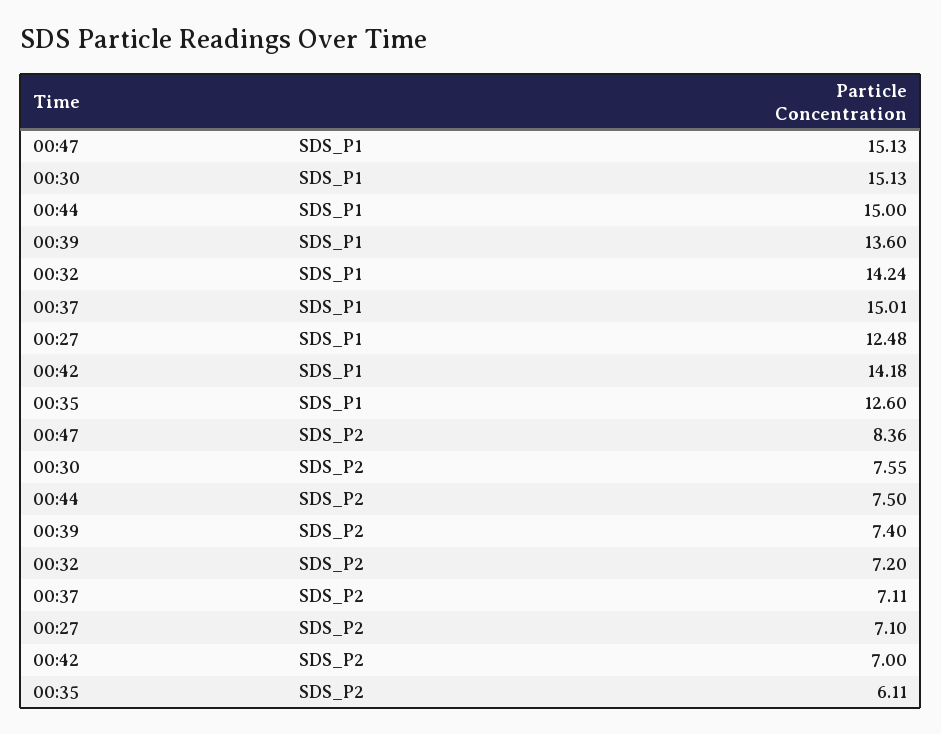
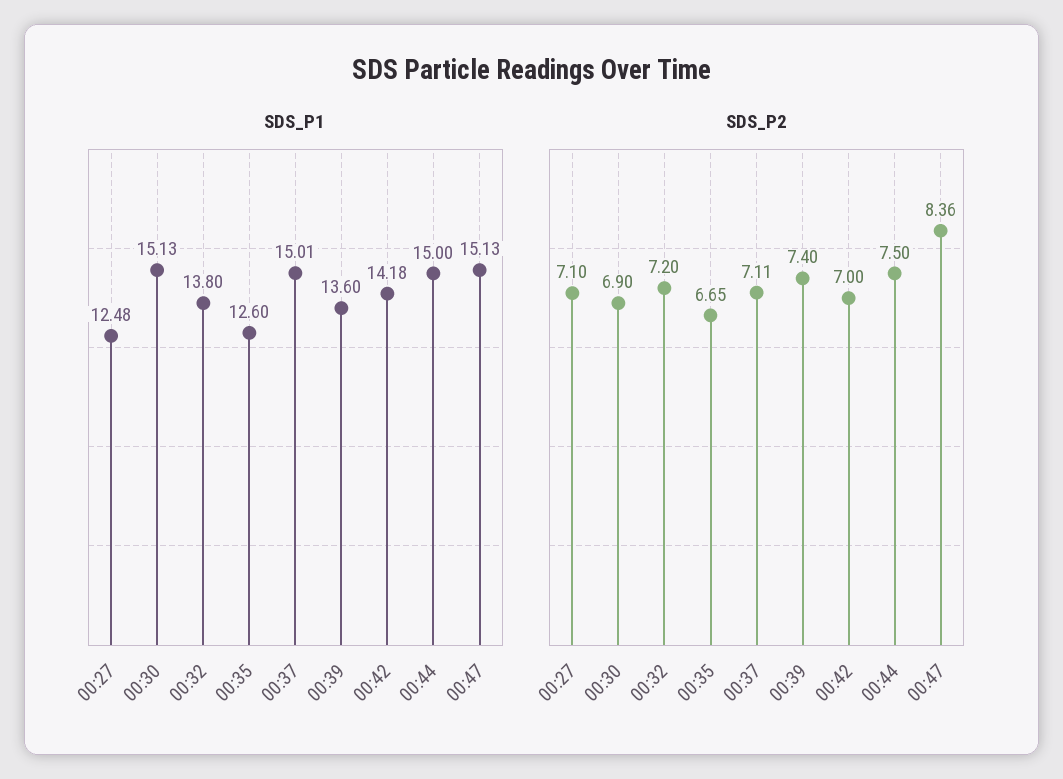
  {
    "SDS_P1": {
      "00:47": 15.13,
      "00:30": 15.13,
      "00:44": 15,
      "00:39": 13.6,
-     "00:32": 14.24,
+     "00:32": 13.8,
      "00:37": 15.01,
      "00:27": 12.48,
      "00:42": 14.18,
      "00:35": 12.6
    },
    "SDS_P2": {
      "00:47": 8.36,
-     "00:30": 7.55,
+     "00:30": 6.9,
      "00:44": 7.5,
      "00:39": 7.4,
      "00:32": 7.2,
      "00:37": 7.11,
      "00:27": 7.1,
      "00:42": 7,
-     "00:35": 6.11
+     "00:35": 6.65
    }
  }

